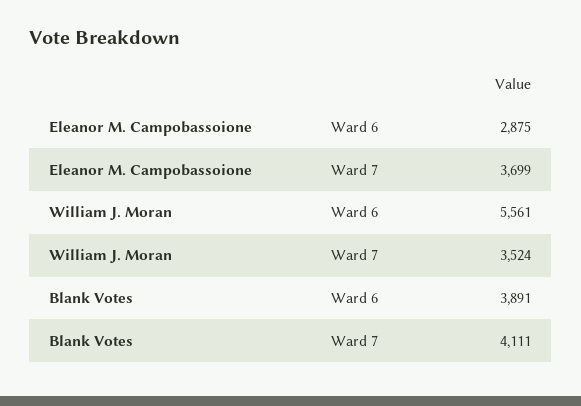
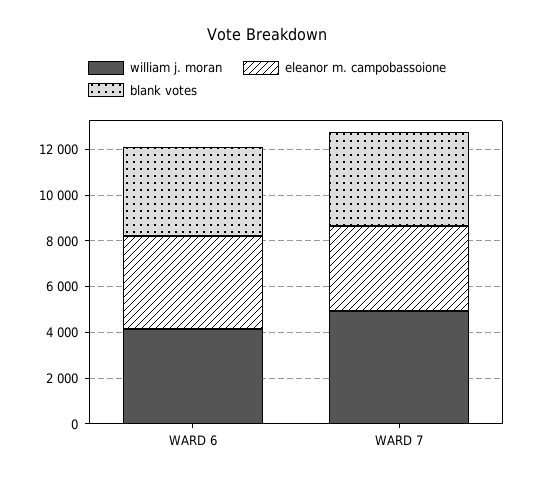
  {
    "Eleanor M. Campobassoione": {
-     "Ward 6": 2875,
+     "Ward 6": 4000,
      "Ward 7": 3699
    },
    "William J. Moran": {
-     "Ward 6": 5561,
+     "Ward 6": 4000,
-     "Ward 7": 3524
+     "Ward 7": 5000
    },
    "Blank Votes": {
      "Ward 6": 3891,
      "Ward 7": 4111
    }
  }

